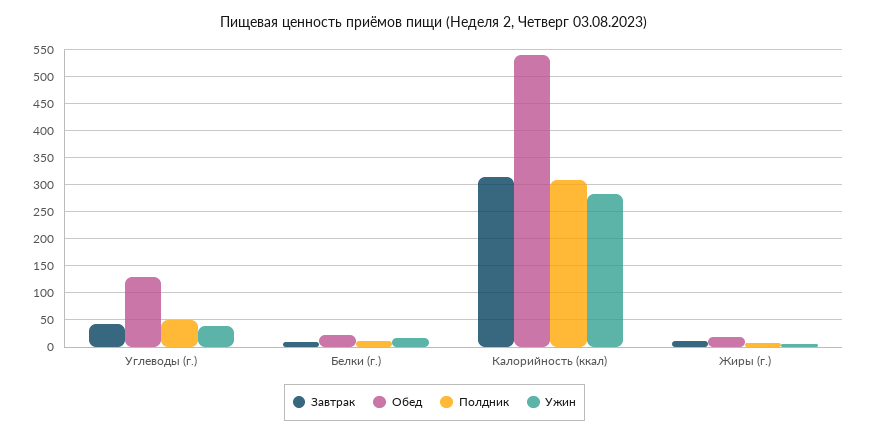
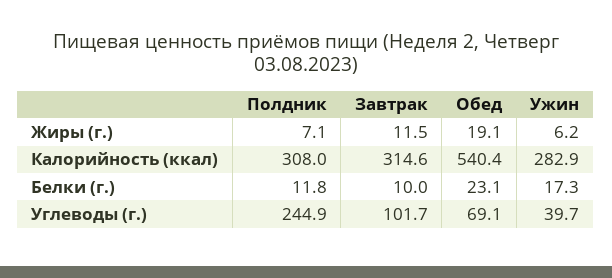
  {
    "Завтрак": {
-     "Углеводы (г.)": 50,
+     "Углеводы (г.)": 101.7,
      "Белки (г.)": 10,
      "Калорийность (ккал)": 314.6,
      "Жиры (г.)": 11.5
    },
    "Обед": {
-     "Углеводы (г.)": 125,
+     "Углеводы (г.)": 69.1,
      "Белки (г.)": 23.1,
      "Калорийность (ккал)": 540.4,
      "Жиры (г.)": 19.1
    },
    "Полдник": {
-     "Углеводы (г.)": 50,
+     "Углеводы (г.)": 244.9,
      "Белки (г.)": 11.8,
      "Калорийность (ккал)": 308,
      "Жиры (г.)": 7.1
    },
    "Ужин": {
      "Углеводы (г.)": 39.7,
      "Белки (г.)": 17.3,
      "Калорийность (ккал)": 282.9,
      "Жиры (г.)": 6.2
    }
  }

